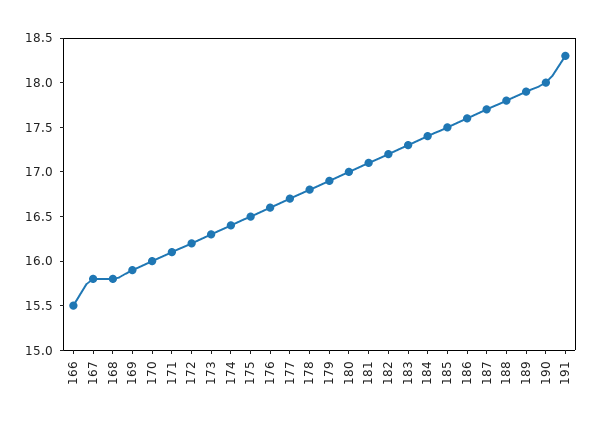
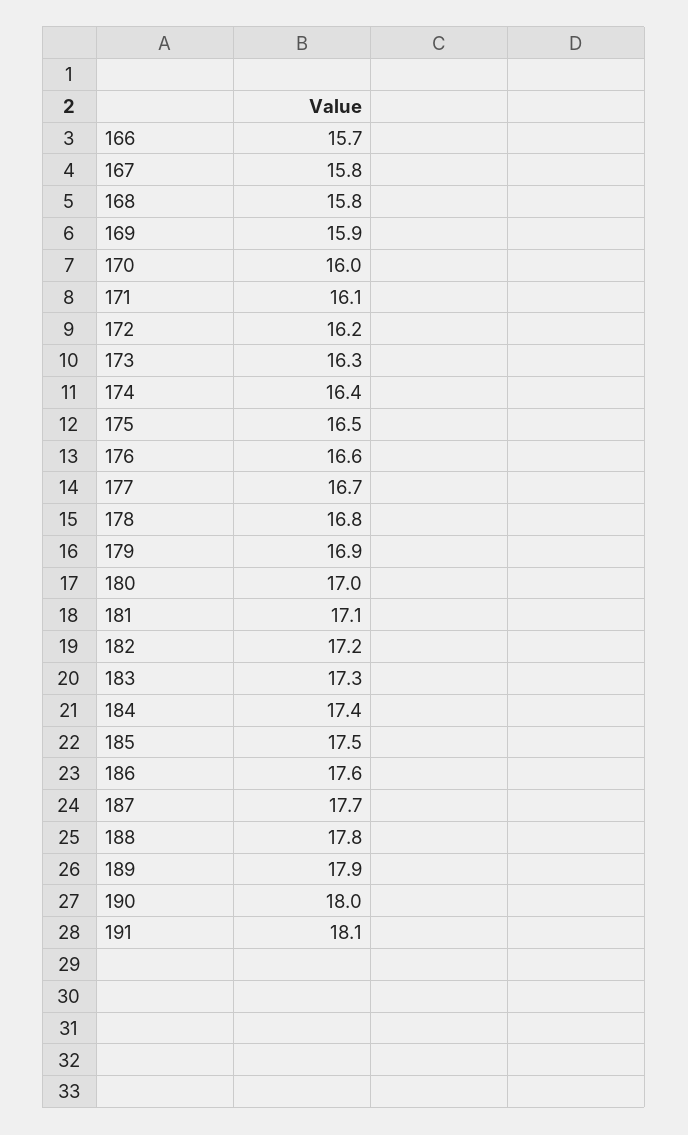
  {
-   "166": 15.5,
+   "166": 15.7,
    "167": 15.8,
    "168": 15.8,
    "169": 15.9,
    "170": 16,
    "171": 16.1,
    "172": 16.2,
    "173": 16.3,
    "174": 16.4,
    "175": 16.5,
    "176": 16.6,
    "177": 16.7,
    "178": 16.8,
    "179": 16.9,
    "180": 17,
    "181": 17.1,
    "182": 17.2,
    "183": 17.3,
    "184": 17.4,
    "185": 17.5,
    "186": 17.6,
    "187": 17.7,
    "188": 17.8,
    "189": 17.9,
    "190": 18,
-   "191": 18.3
+   "191": 18.1
  }

